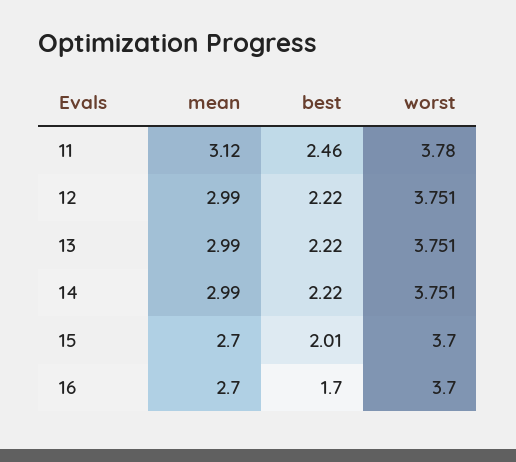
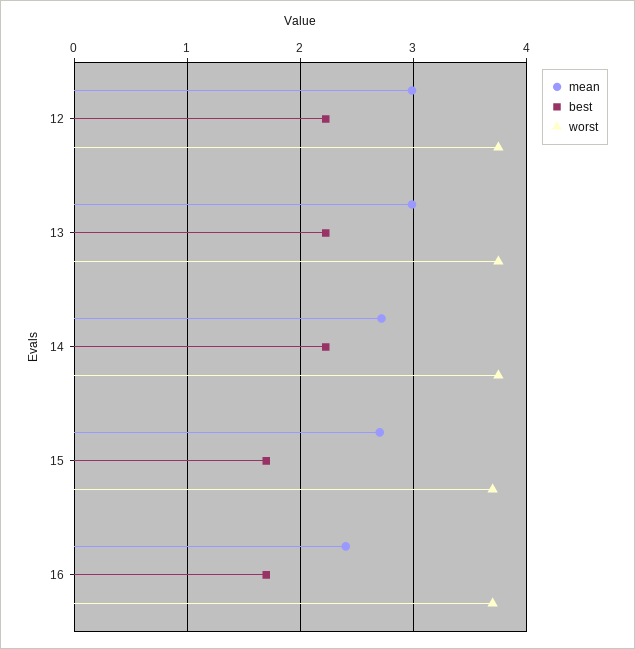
  {
    "mean": {
-     "11": 3.12,
      "12": 2.99,
      "13": 2.99,
-     "14": 2.99,
+     "14": 2.7,
      "15": 2.7,
-     "16": 2.7
+     "16": 2.4
    },
    "best": {
-     "11": 2.46,
      "12": 2.22,
      "13": 2.22,
      "14": 2.22,
-     "15": 2.01,
+     "15": 1.7,
      "16": 1.7
    },
    "worst": {
-     "11": 3.78,
      "12": 3.751,
      "13": 3.751,
      "14": 3.751,
      "15": 3.7,
      "16": 3.7
    }
  }

